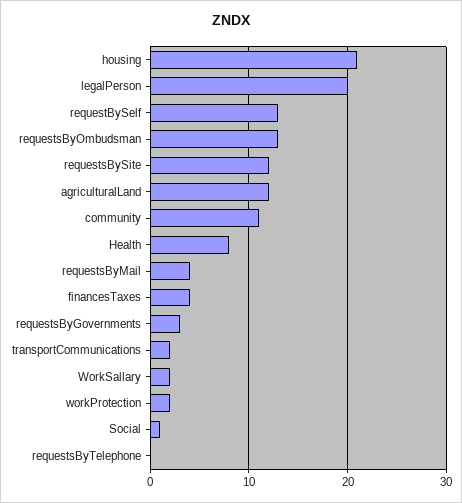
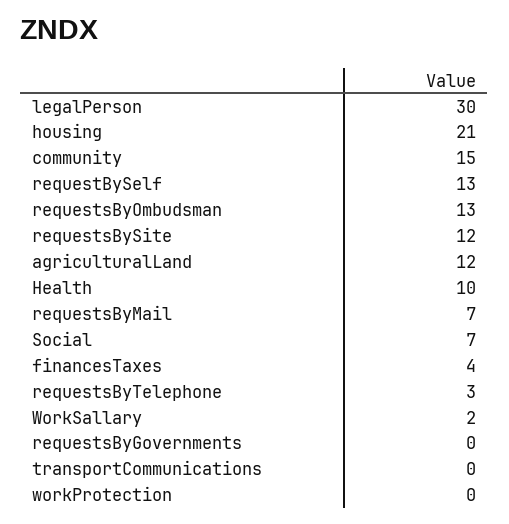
  {
    "housing": 21,
-   "legalPerson": 20,
+   "legalPerson": 30,
    "requestBySelf": 13,
    "requestsByOmbudsman": 13,
    "requestsBySite": 12,
    "agriculturalLand": 12,
-   "community": 11,
+   "community": 15,
-   "Health": 8,
+   "Health": 10,
-   "requestsByMail": 4,
+   "requestsByMail": 7,
    "financesTaxes": 4,
-   "requestsByGovernments": 3,
+   "requestsByGovernments": 0,
-   "transportCommunications": 2,
+   "transportCommunications": 0,
    "WorkSallary": 2,
-   "workProtection": 2,
+   "workProtection": 0,
-   "Social": 1,
+   "Social": 7,
-   "requestsByTelephone": 0
+   "requestsByTelephone": 3
  }

